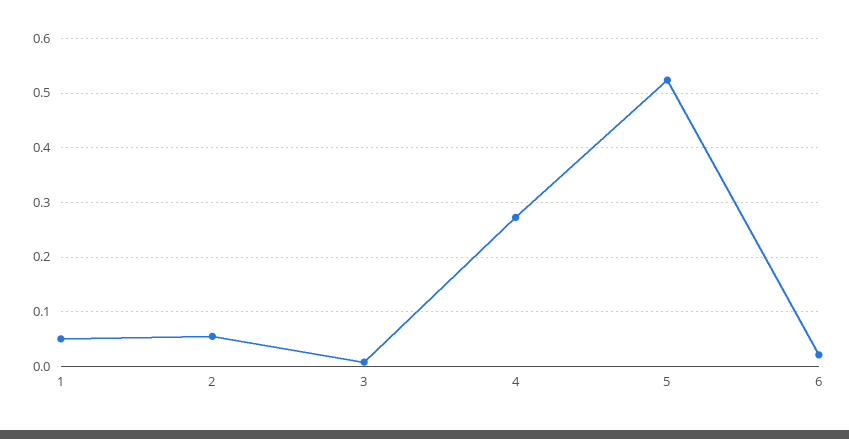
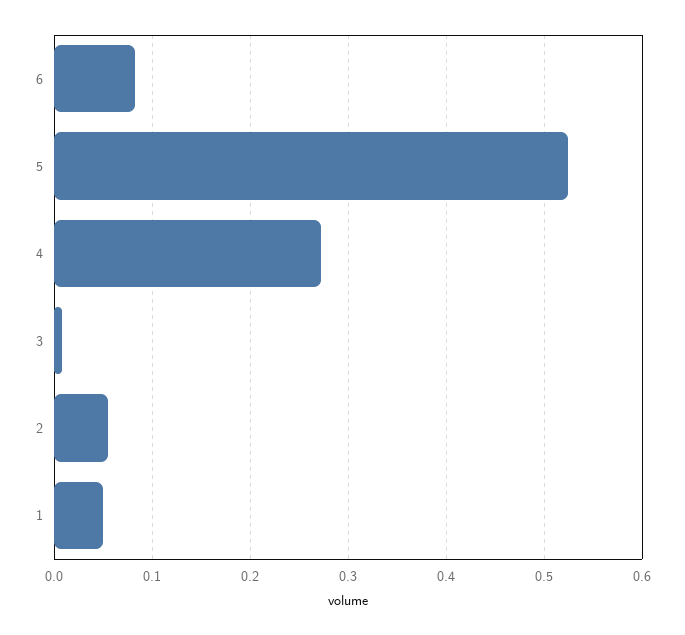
  {
    "1": 0.05,
    "2": 0.06,
    "3": 0.01,
    "4": 0.27,
    "5": 0.52,
-   "6": 0.02
+   "6": 0.08
  }

